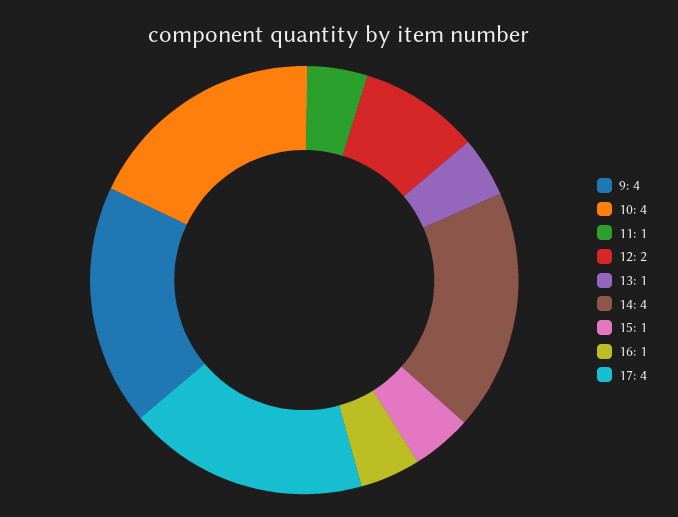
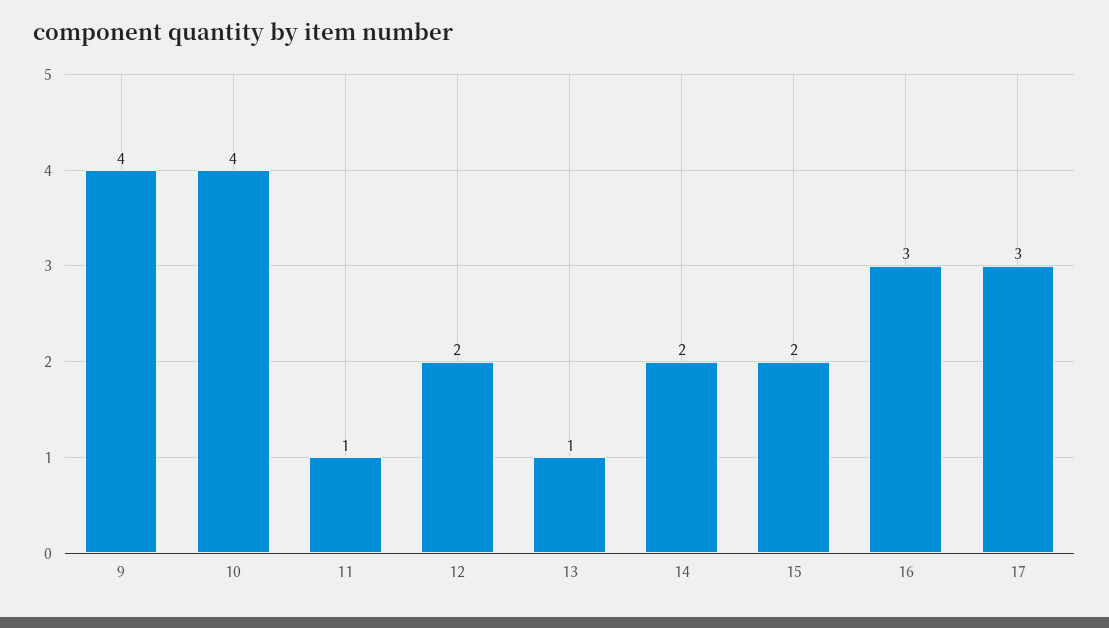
  {
    "9": 4,
    "10": 4,
    "11": 1,
    "12": 2,
    "13": 1,
-   "14": 4,
+   "14": 2,
-   "15": 1,
+   "15": 2,
-   "16": 1,
+   "16": 3,
-   "17": 4
+   "17": 3
  }

